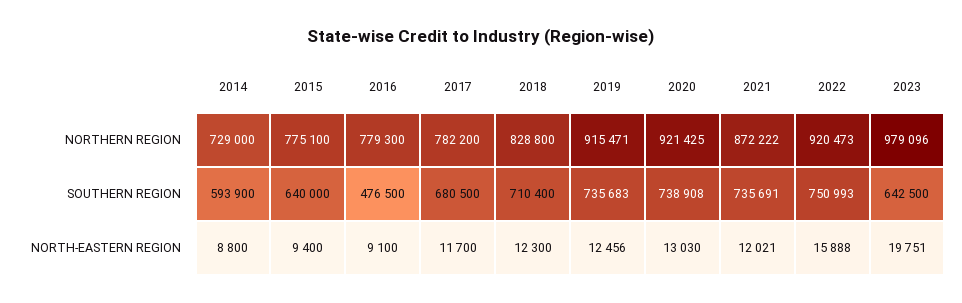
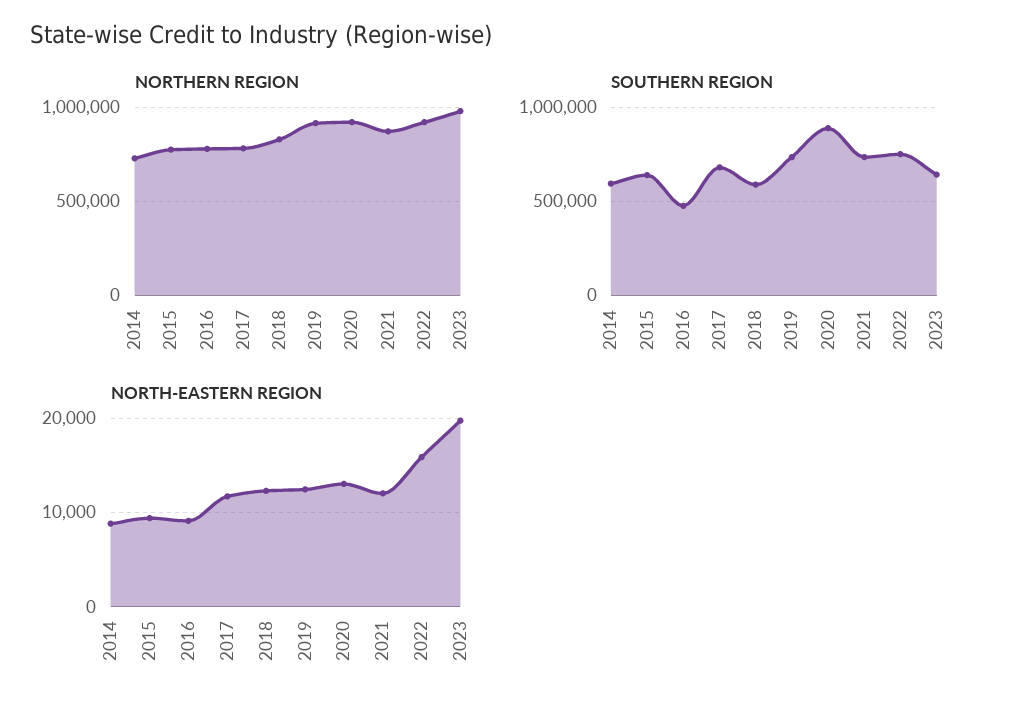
  {
    "NORTHERN REGION": {
      "2014": 729000,
      "2015": 775100,
      "2016": 779300,
      "2017": 782200,
      "2018": 828800,
      "2019": 915471,
      "2020": 921425,
      "2021": 872222,
      "2022": 920473,
      "2023": 979096
    },
    "SOUTHERN REGION": {
      "2014": 593900,
      "2015": 640000,
      "2016": 476500,
      "2017": 680500,
-     "2018": 710400,
+     "2018": 600000,
      "2019": 735683,
-     "2020": 738908,
+     "2020": 900000,
      "2021": 735691,
      "2022": 750993,
      "2023": 642500
    },
    "NORTH-EASTERN REGION": {
      "2014": 8800,
      "2015": 9400,
      "2016": 9100,
      "2017": 11700,
      "2018": 12300,
      "2019": 12456,
      "2020": 13030,
      "2021": 12021,
      "2022": 15888,
      "2023": 19751
    }
  }

